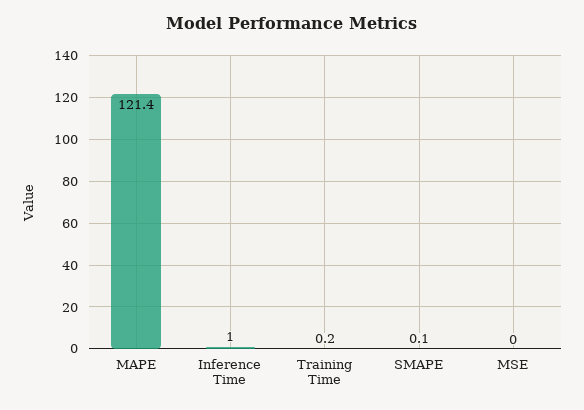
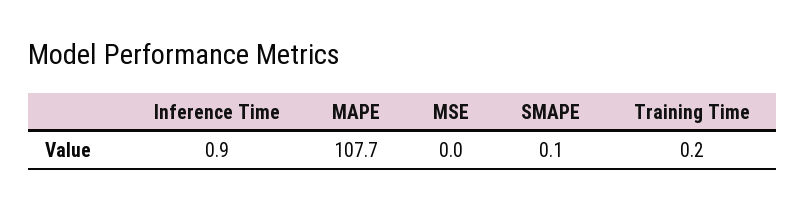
  {
-   "MAPE": 121.4,
+   "MAPE": 107.7,
-   "Inference Time": 1,
+   "Inference Time": 0.9,
    "Training Time": 0.2,
    "SMAPE": 0.1,
    "MSE": 0
  }

